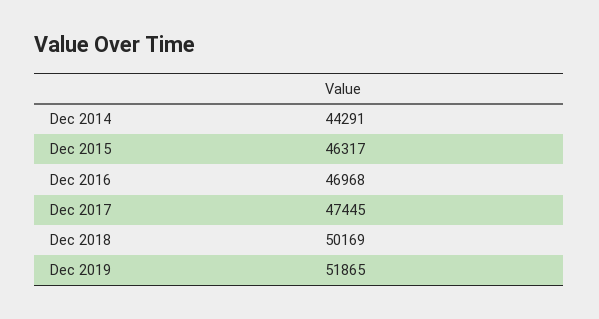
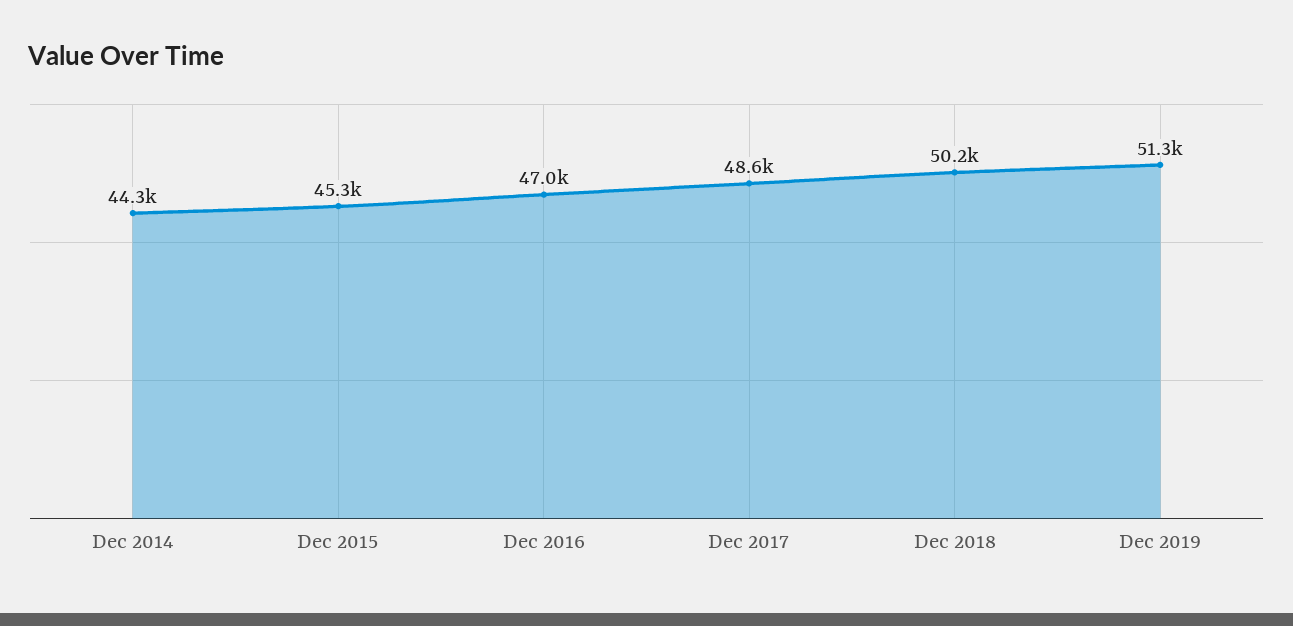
  {
    "Dec 2014": 44291,
-   "Dec 2015": 46317,
+   "Dec 2015": 45300,
    "Dec 2016": 46968,
-   "Dec 2017": 47445,
+   "Dec 2017": 48600,
    "Dec 2018": 50169,
-   "Dec 2019": 51865
+   "Dec 2019": 51300
  }

